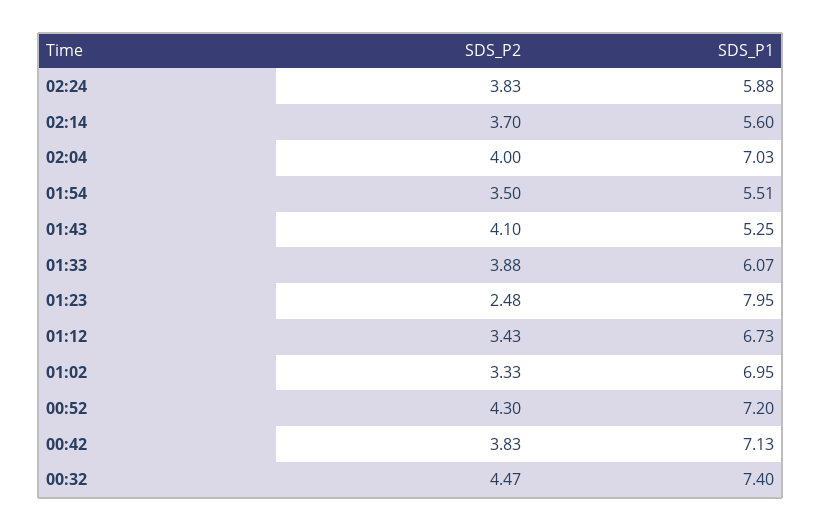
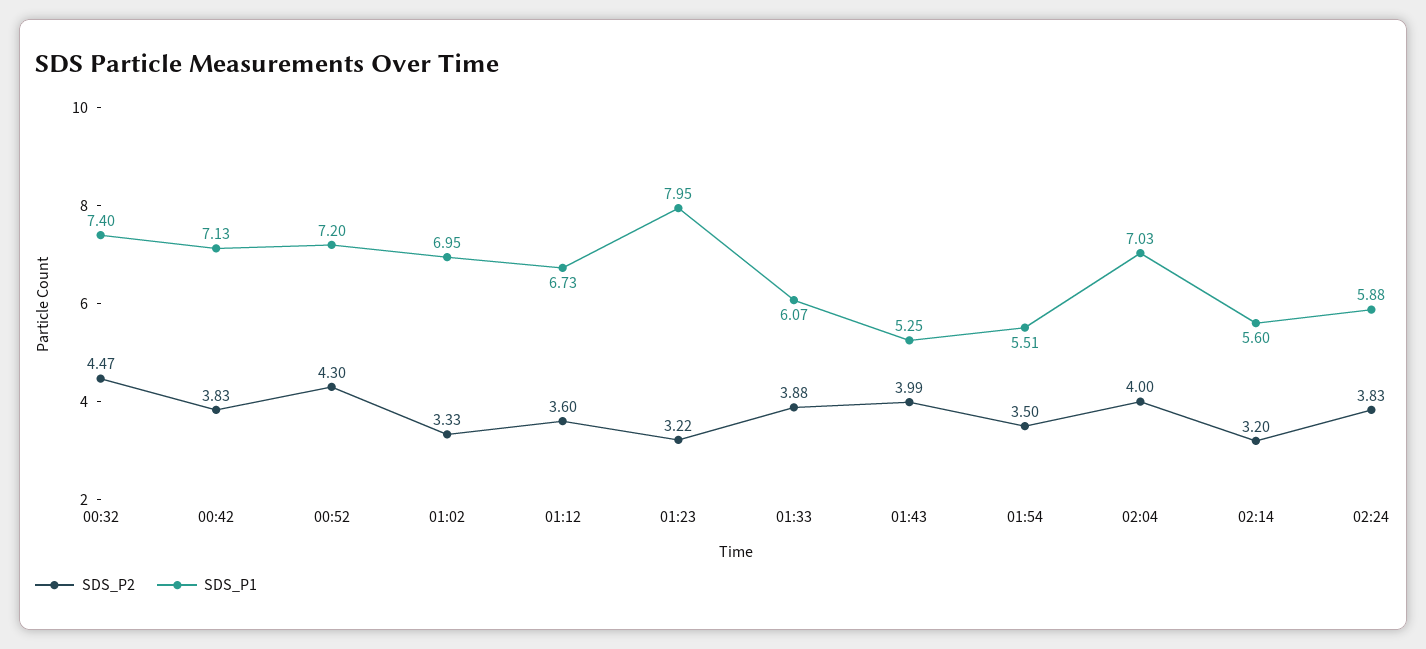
  {
    "SDS_P2": {
      "02:24": 3.83,
-     "02:14": 3.7,
+     "02:14": 3.2,
      "02:04": 4,
      "01:54": 3.5,
-     "01:43": 4.1,
+     "01:43": 3.99,
      "01:33": 3.88,
-     "01:23": 2.48,
+     "01:23": 3.22,
-     "01:12": 3.43,
+     "01:12": 3.6,
      "01:02": 3.33,
      "00:52": 4.3,
      "00:42": 3.83,
      "00:32": 4.47
    },
    "SDS_P1": {
      "02:24": 5.88,
      "02:14": 5.6,
      "02:04": 7.03,
      "01:54": 5.51,
      "01:43": 5.25,
      "01:33": 6.07,
      "01:23": 7.95,
      "01:12": 6.73,
      "01:02": 6.95,
      "00:52": 7.2,
      "00:42": 7.13,
      "00:32": 7.4
    }
  }

